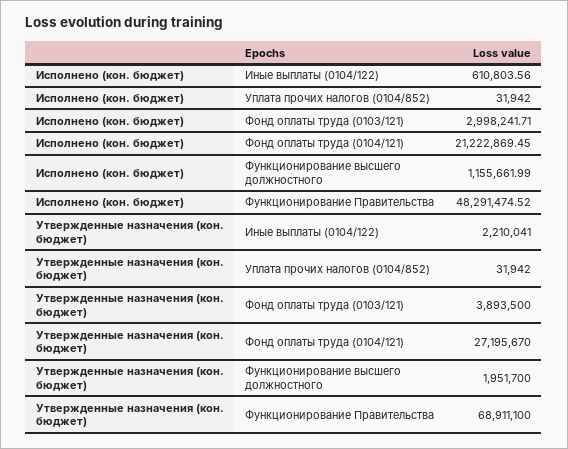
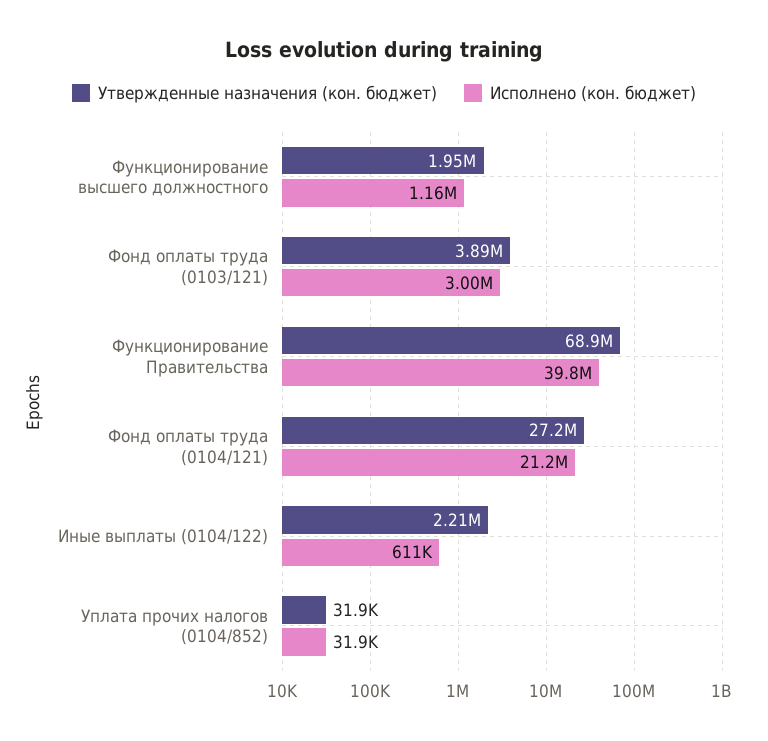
  {
    "Исполнено (кон. бюджет)": {
      "Иные выплаты (0104/122)": 610803.56,
      "Уплата прочих налогов (0104/852)": 31942,
      "Фонд оплаты труда (0103/121)": 2998241.71,
      "Фонд оплаты труда (0104/121)": 21222869.45,
      "Функционирование высшего должностного": 1155661.99,
-     "Функционирование Правительства": 48291474.52
+     "Функционирование Правительства": 39800000
    },
    "Утвержденные назначения (кон. бюджет)": {
      "Иные выплаты (0104/122)": 2210041,
      "Уплата прочих налогов (0104/852)": 31942,
      "Фонд оплаты труда (0103/121)": 3893500,
      "Фонд оплаты труда (0104/121)": 27195670,
      "Функционирование высшего должностного": 1951700,
      "Функционирование Правительства": 68911100
    }
  }

